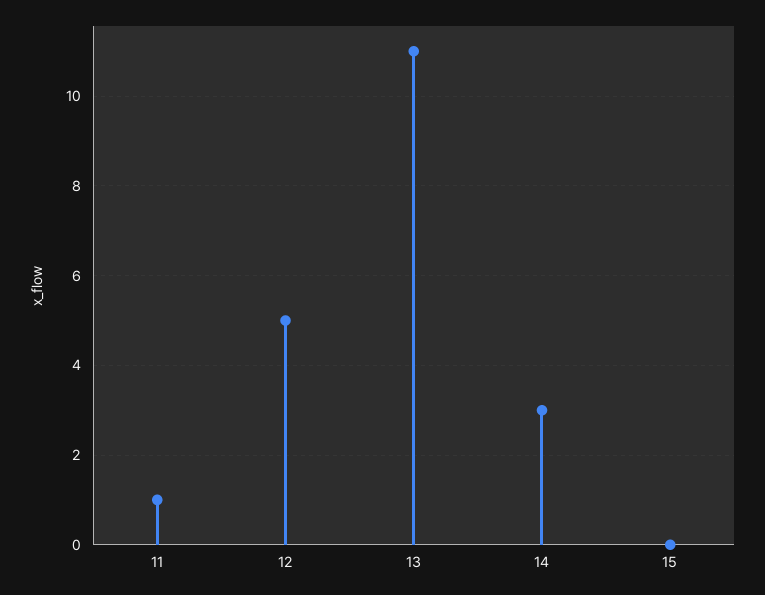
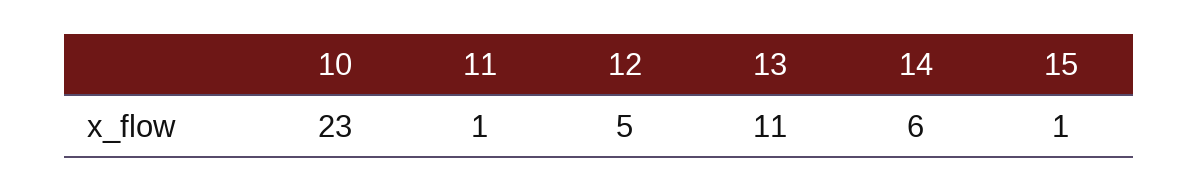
  {
    "11": 1,
    "12": 5,
    "13": 11,
-   "14": 3,
+   "14": 6,
-   "15": 0
+   "15": 1,
+   "10": 23
  }

